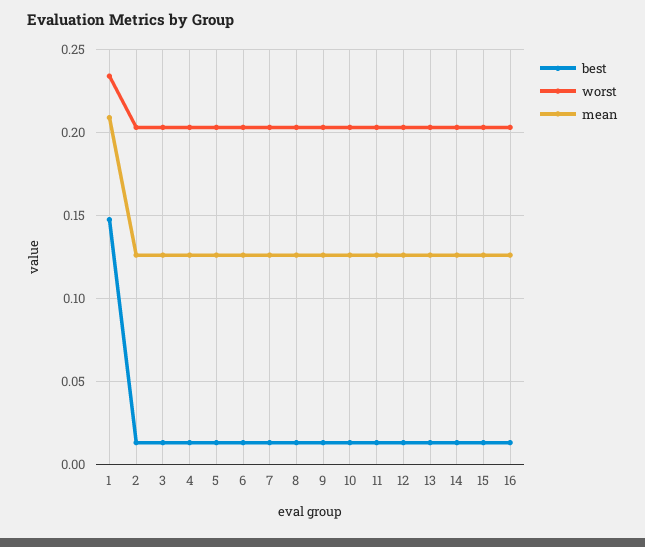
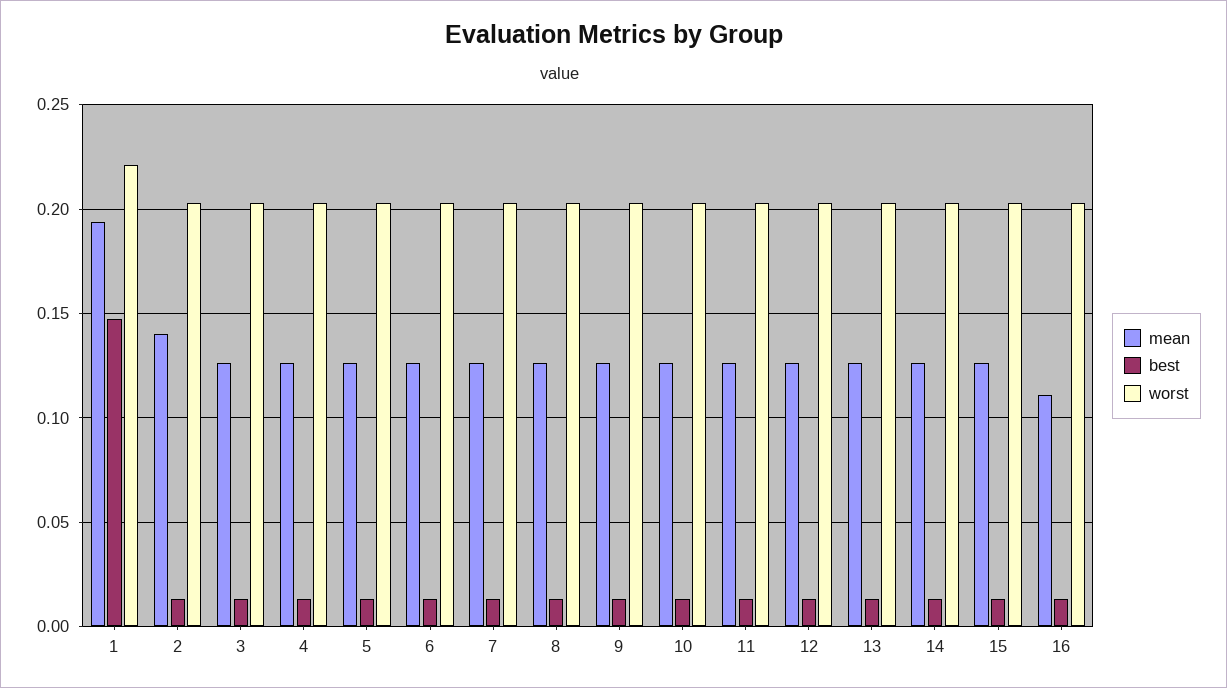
  {
    "best": {
      "1": 0.145,
      "2": 0.015,
      "3": 0.015,
      "4": 0.015,
      "5": 0.015,
      "6": 0.015,
      "7": 0.015,
      "8": 0.015,
      "9": 0.015,
      "10": 0.015,
      "11": 0.015,
      "12": 0.015,
      "13": 0.015,
      "14": 0.015,
      "15": 0.015,
      "16": 0.015
    },
    "worst": {
-     "1": 0.235,
+     "1": 0.22,
      "2": 0.205,
      "3": 0.205,
      "4": 0.205,
      "5": 0.205,
      "6": 0.205,
      "7": 0.205,
      "8": 0.205,
      "9": 0.205,
      "10": 0.205,
      "11": 0.205,
      "12": 0.205,
      "13": 0.205,
      "14": 0.205,
      "15": 0.205,
      "16": 0.205
    },
    "mean": {
-     "1": 0.21,
+     "1": 0.195,
-     "2": 0.125,
+     "2": 0.14,
      "3": 0.125,
      "4": 0.125,
      "5": 0.125,
      "6": 0.125,
      "7": 0.125,
      "8": 0.125,
      "9": 0.125,
      "10": 0.125,
      "11": 0.125,
      "12": 0.125,
      "13": 0.125,
      "14": 0.125,
      "15": 0.125,
-     "16": 0.125
+     "16": 0.11
    }
  }

